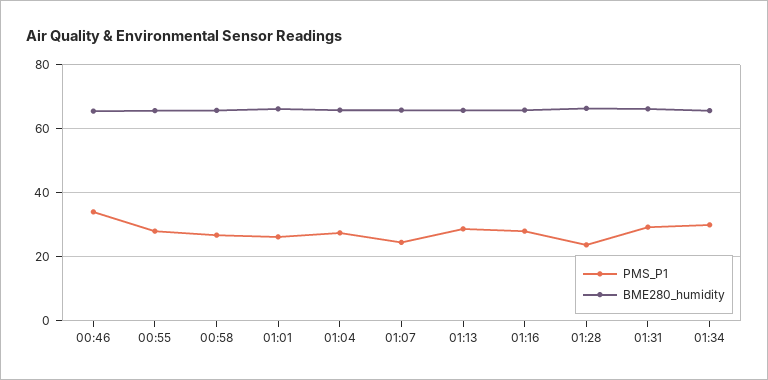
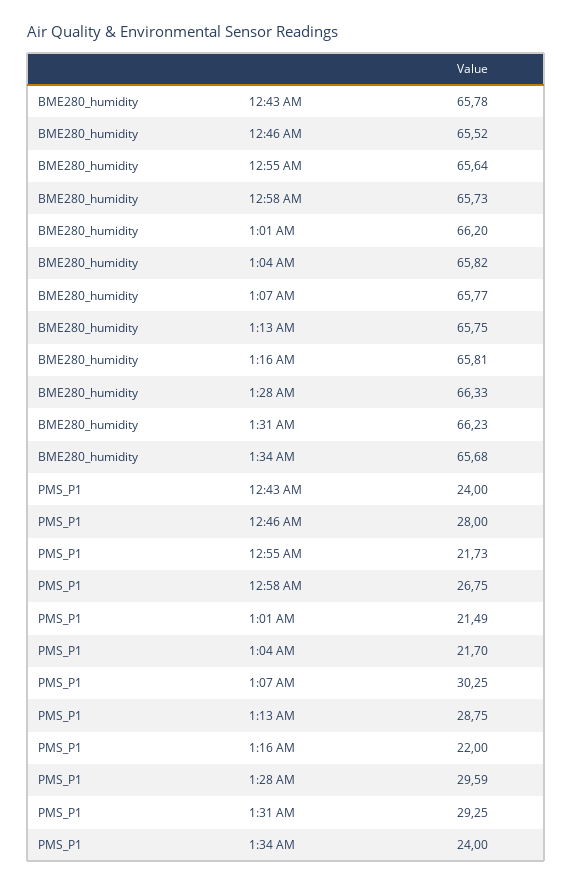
  {
    "PMS_P1": {
-     "00:46": 34,
+     "00:46": 28,
-     "00:55": 28,
+     "00:55": 21.73,
      "00:58": 26.75,
-     "01:01": 26,
+     "01:01": 21.49,
-     "01:04": 28,
+     "01:04": 21.7,
-     "01:07": 24,
+     "01:07": 30.25,
      "01:13": 28.75,
-     "01:16": 28,
+     "01:16": 22,
-     "01:28": 24,
+     "01:28": 29.59,
      "01:31": 29.25,
-     "01:34": 30
+     "01:34": 24,
+     "12:43 AM": 24
    },
    "BME280_humidity": {
      "00:46": 65.52,
      "00:55": 65.64,
      "00:58": 65.73,
      "01:01": 66.2,
      "01:04": 65.82,
      "01:07": 65.77,
      "01:13": 65.75,
      "01:16": 65.81,
      "01:28": 66.33,
      "01:31": 66.23,
-     "01:34": 65.68
+     "01:34": 65.68,
+     "12:43 AM": 65.78
    }
  }

